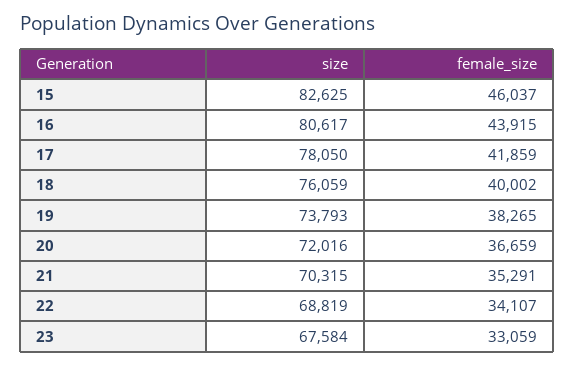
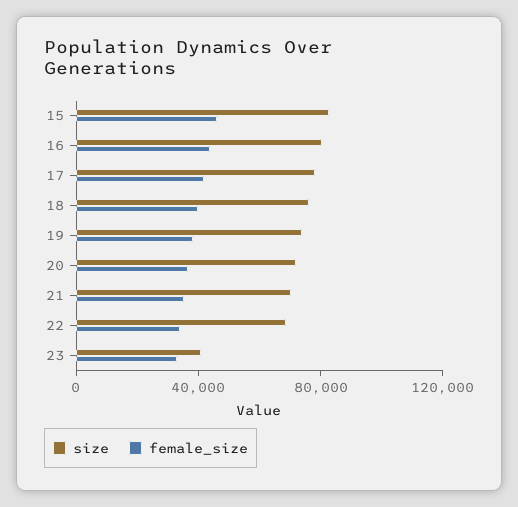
  {
    "size": {
      "15": 82625,
      "16": 80617,
      "17": 78050,
      "18": 76059,
      "19": 73793,
      "20": 72016,
      "21": 70315,
      "22": 68819,
-     "23": 67584
+     "23": 40000
    },
    "female_size": {
      "15": 46037,
      "16": 43915,
      "17": 41859,
      "18": 40002,
      "19": 38265,
      "20": 36659,
      "21": 35291,
      "22": 34107,
      "23": 33059
    }
  }

